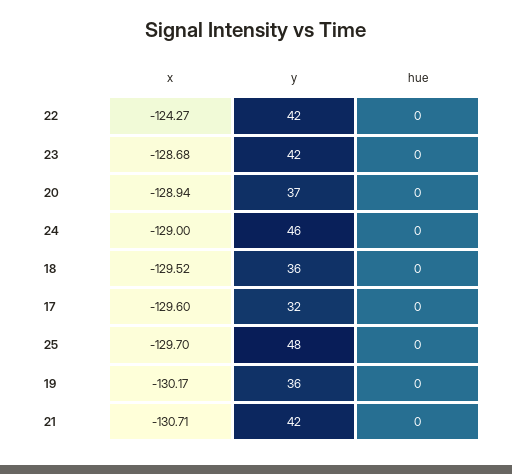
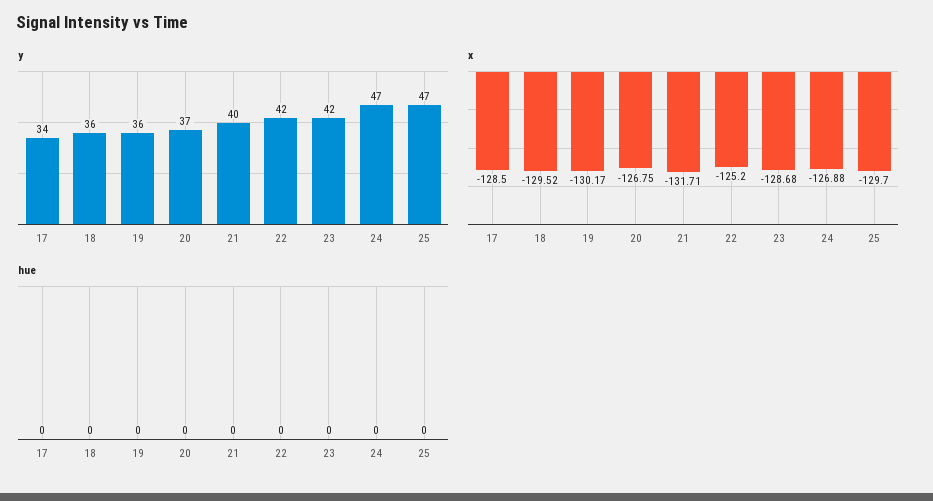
  {
    "x": {
-     "22": -124.27,
+     "22": -125.2,
      "23": -128.68,
-     "20": -128.94,
+     "20": -126.75,
-     "24": -129,
+     "24": -126.88,
      "18": -129.52,
-     "17": -129.6,
+     "17": -128.5,
      "25": -129.7,
      "19": -130.17,
-     "21": -130.71
+     "21": -131.71
    },
    "y": {
      "22": 42,
      "23": 42,
      "20": 37,
-     "24": 46,
+     "24": 47,
      "18": 36,
-     "17": 32,
+     "17": 34,
-     "25": 48,
+     "25": 47,
      "19": 36,
-     "21": 42
+     "21": 40
    },
    "hue": {
      "22": 0,
      "23": 0,
      "20": 0,
      "24": 0,
      "18": 0,
      "17": 0,
      "25": 0,
      "19": 0,
      "21": 0
    }
  }

